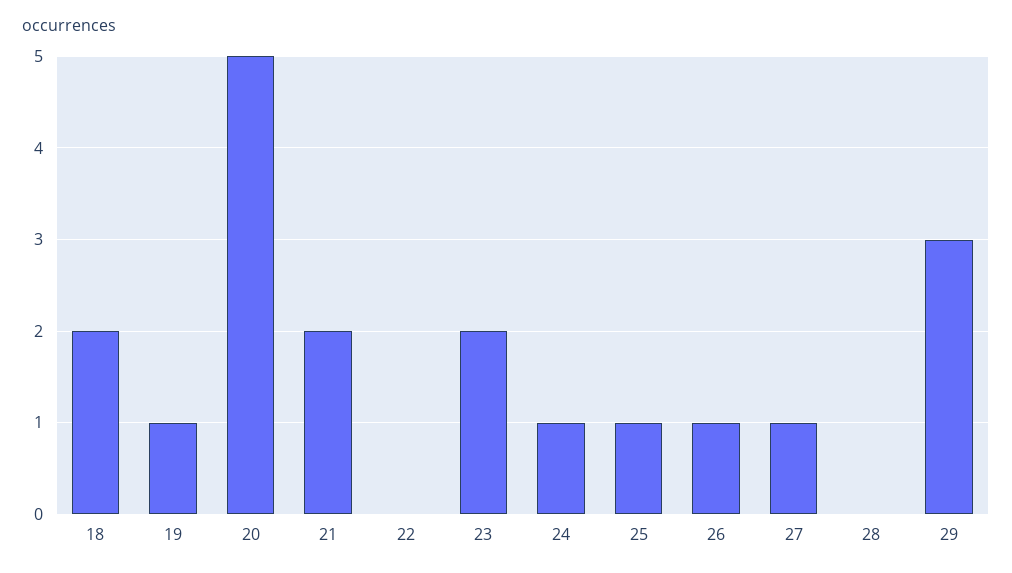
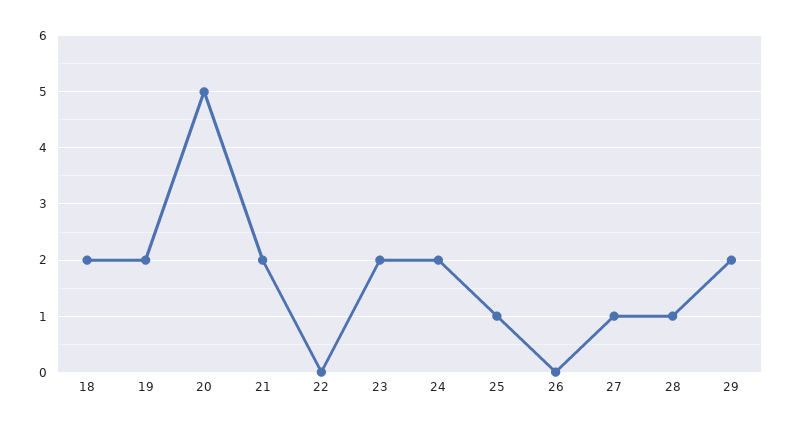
  {
    "18": 2,
-   "19": 1,
+   "19": 2,
    "20": 5,
    "21": 2,
    "22": 0,
    "23": 2,
-   "24": 1,
+   "24": 2,
    "25": 1,
-   "26": 1,
+   "26": 0,
    "27": 1,
-   "28": 0,
+   "28": 1,
-   "29": 3
+   "29": 2
  }

